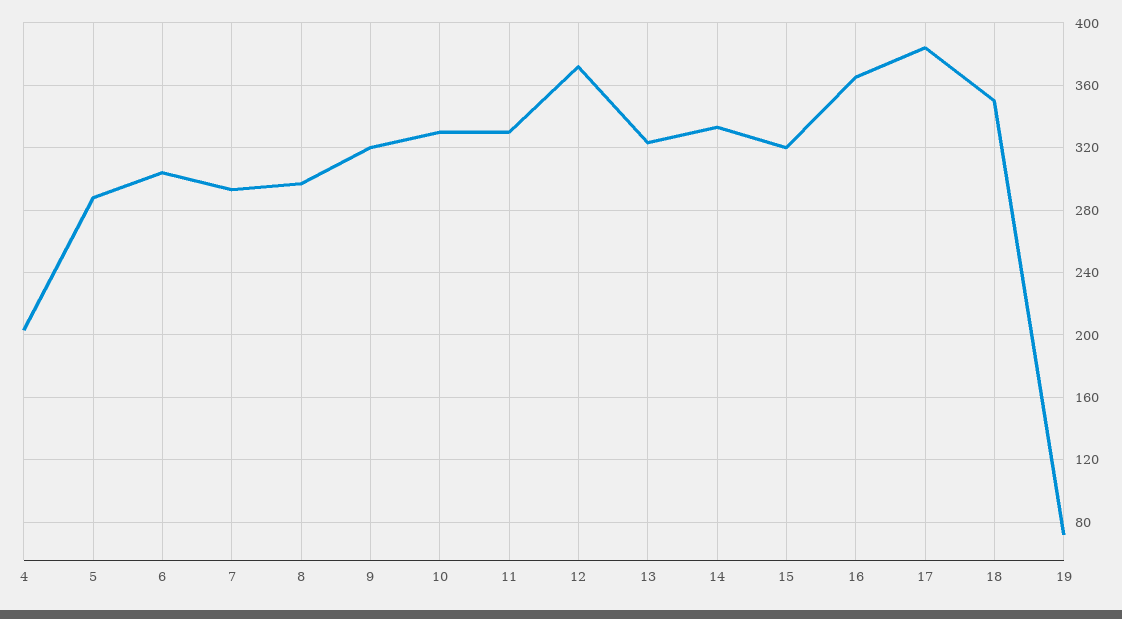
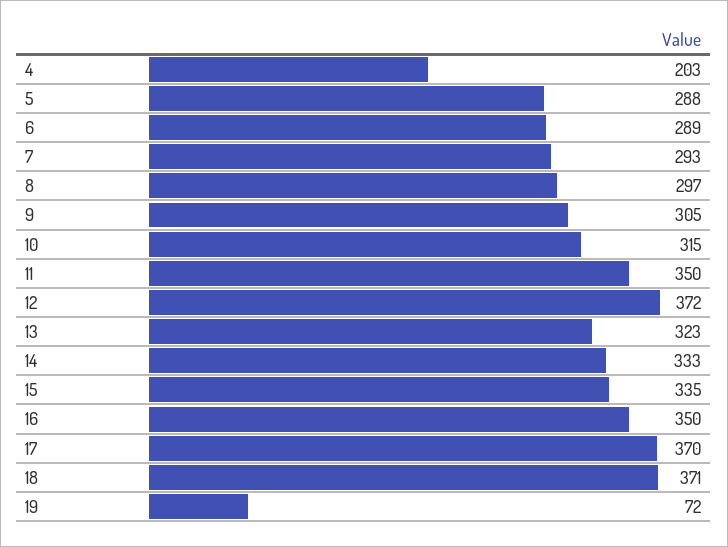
  {
    "4": 203,
    "5": 288,
-   "6": 305,
+   "6": 289,
    "7": 293,
    "8": 297,
-   "9": 320,
+   "9": 305,
-   "10": 330,
+   "10": 315,
-   "11": 330,
+   "11": 350,
    "12": 372,
    "13": 323,
    "14": 333,
-   "15": 320,
+   "15": 335,
-   "16": 365,
+   "16": 350,
-   "17": 385,
+   "17": 370,
-   "18": 350,
+   "18": 371,
    "19": 72
  }

